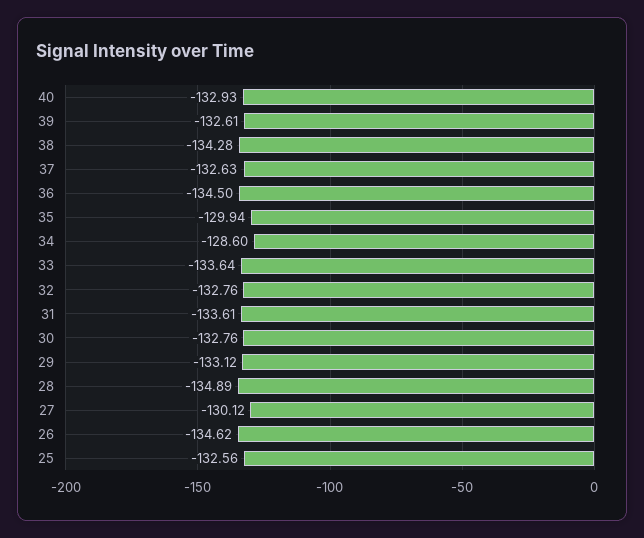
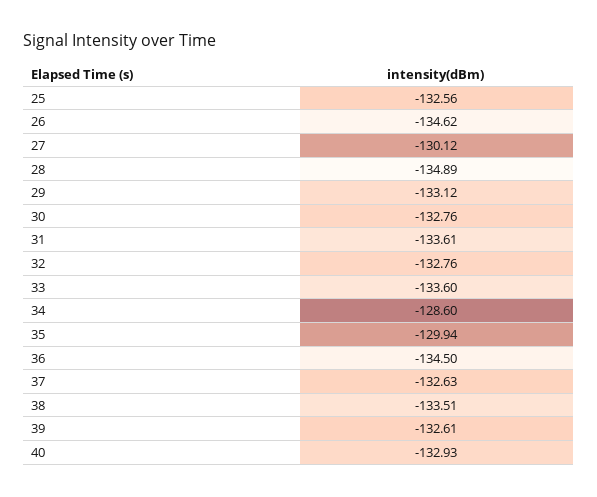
  {
    "40": -132.93,
    "39": -132.61,
-   "38": -134.28,
+   "38": -133.51,
    "37": -132.63,
    "36": -134.5,
    "35": -129.94,
    "34": -128.6,
-   "33": -133.64,
+   "33": -133.6,
    "32": -132.76,
    "31": -133.61,
    "30": -132.76,
    "29": -133.12,
    "28": -134.89,
    "27": -130.12,
    "26": -134.62,
    "25": -132.56
  }

